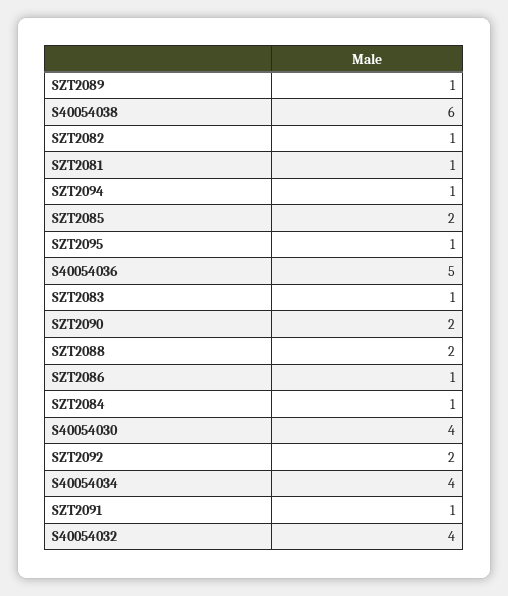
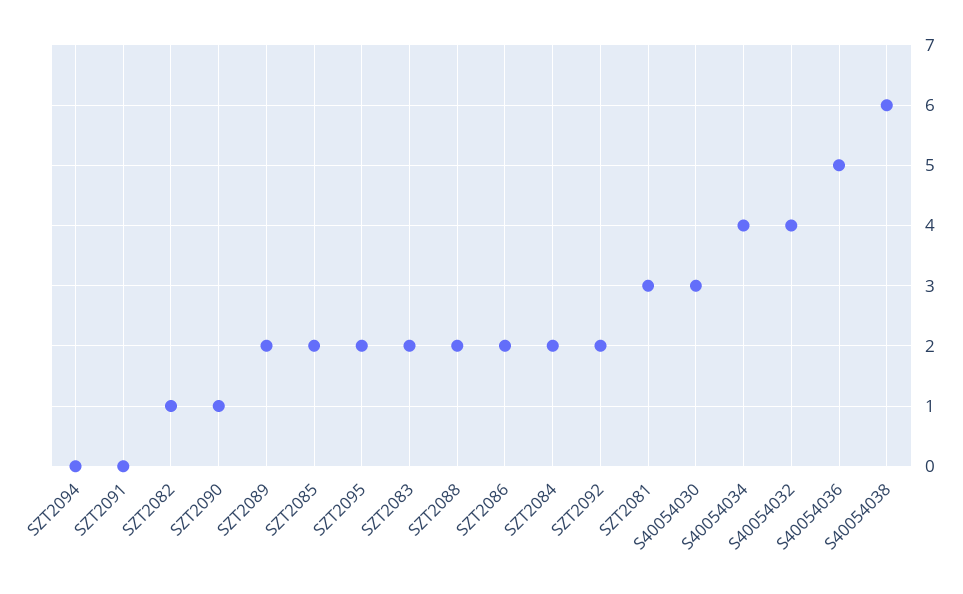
  {
-   "SZT2089": 1,
+   "SZT2089": 2,
    "S40054038": 6,
    "SZT2082": 1,
-   "SZT2081": 1,
+   "SZT2081": 3,
-   "SZT2094": 1,
+   "SZT2094": 0,
    "SZT2085": 2,
-   "SZT2095": 1,
+   "SZT2095": 2,
    "S40054036": 5,
-   "SZT2083": 1,
+   "SZT2083": 2,
-   "SZT2090": 2,
+   "SZT2090": 1,
    "SZT2088": 2,
-   "SZT2086": 1,
+   "SZT2086": 2,
-   "SZT2084": 1,
+   "SZT2084": 2,
-   "S40054030": 4,
+   "S40054030": 3,
    "SZT2092": 2,
    "S40054034": 4,
-   "SZT2091": 1,
+   "SZT2091": 0,
    "S40054032": 4
  }

